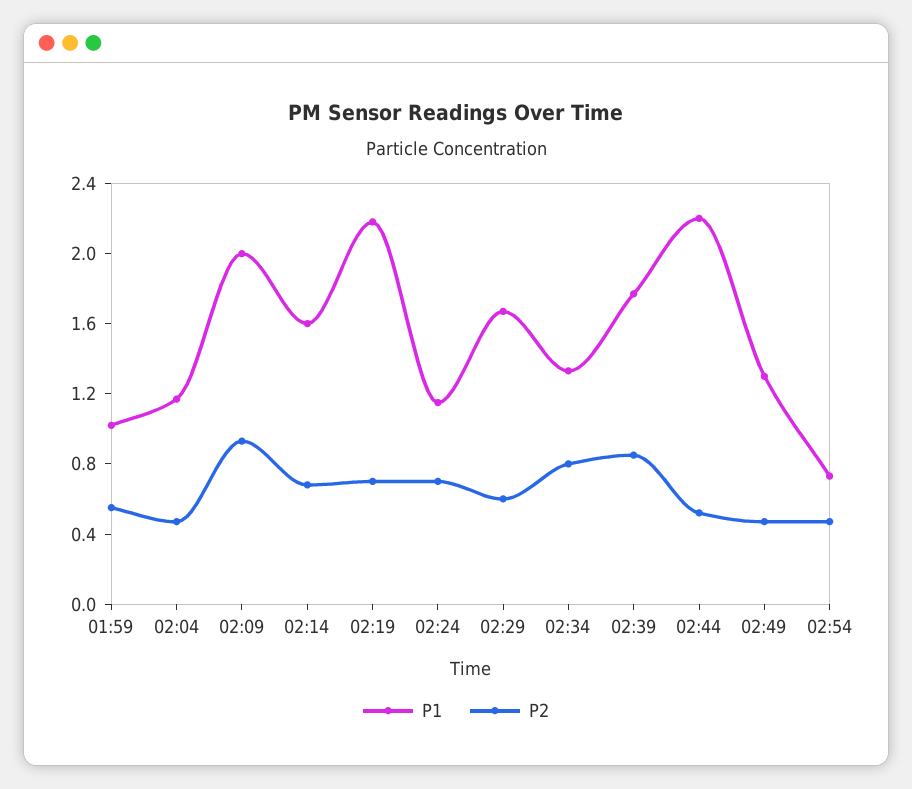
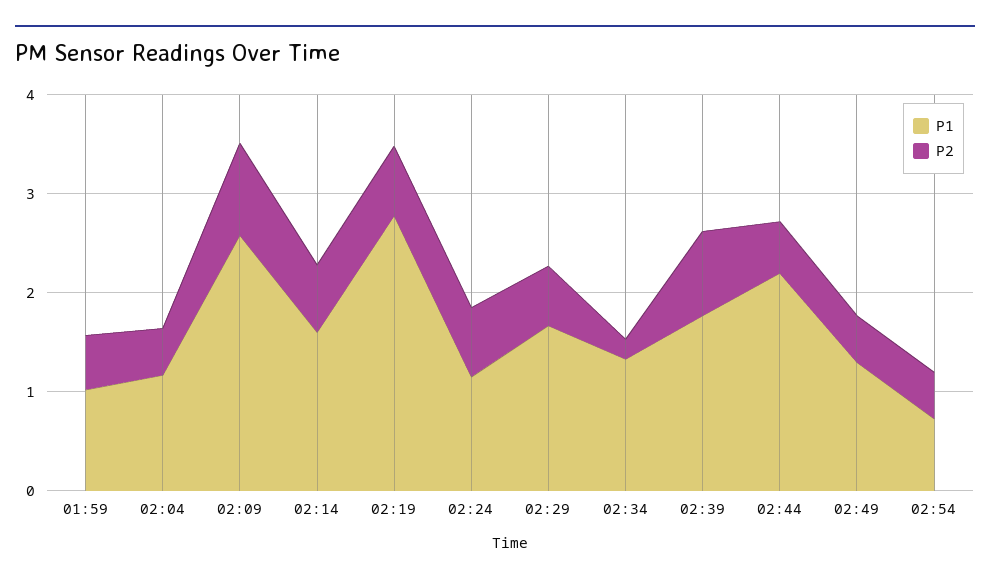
  {
    "P1": {
      "01:59": 1,
      "02:04": 1.2,
-     "02:09": 2,
+     "02:09": 2.6,
      "02:14": 1.6,
-     "02:19": 2.2,
+     "02:19": 2.8,
      "02:24": 1.2,
      "02:29": 1.7,
      "02:34": 1.3,
      "02:39": 1.8,
      "02:44": 2.2,
      "02:49": 1.3,
      "02:54": 0.7
    },
    "P2": {
      "01:59": 0.6,
      "02:04": 0.5,
      "02:09": 0.9,
      "02:14": 0.7,
      "02:19": 0.7,
      "02:24": 0.7,
      "02:29": 0.6,
-     "02:34": 0.8,
+     "02:34": 0.2,
      "02:39": 0.9,
      "02:44": 0.5,
      "02:49": 0.5,
      "02:54": 0.5
    }
  }

